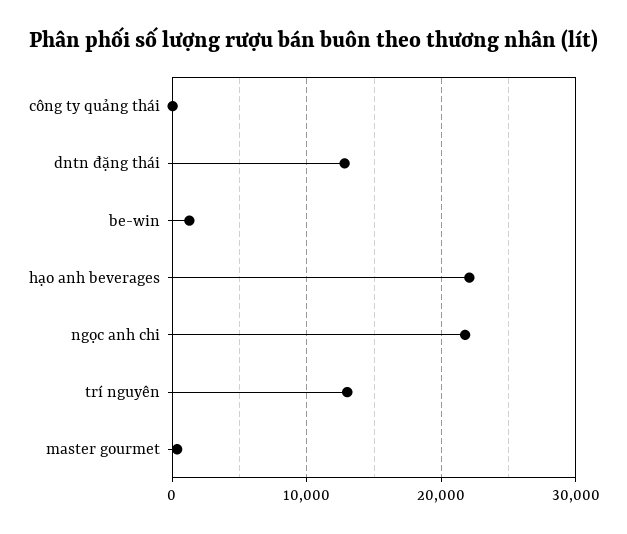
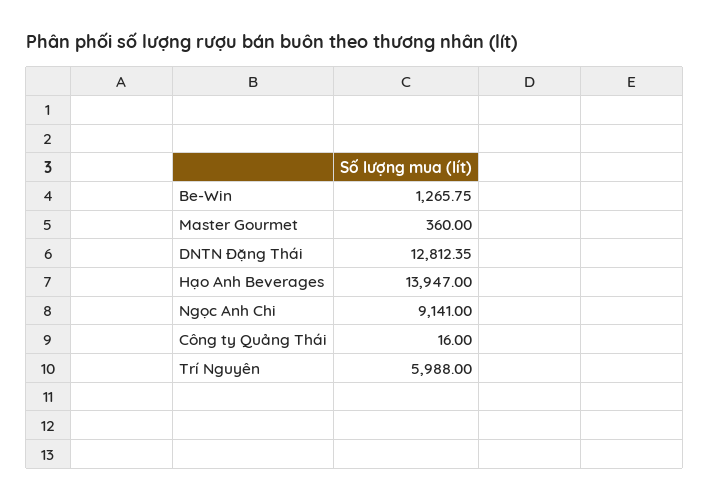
  {
    "công ty quảng thái": 16,
    "dntn đặng thái": 12812.35,
    "be-win": 1265.75,
-   "hạo anh beverages": 22000,
+   "hạo anh beverages": 13947,
-   "ngọc anh chi": 22000,
+   "ngọc anh chi": 9141,
-   "trí nguyên": 13000,
+   "trí nguyên": 5988,
    "master gourmet": 360
  }

